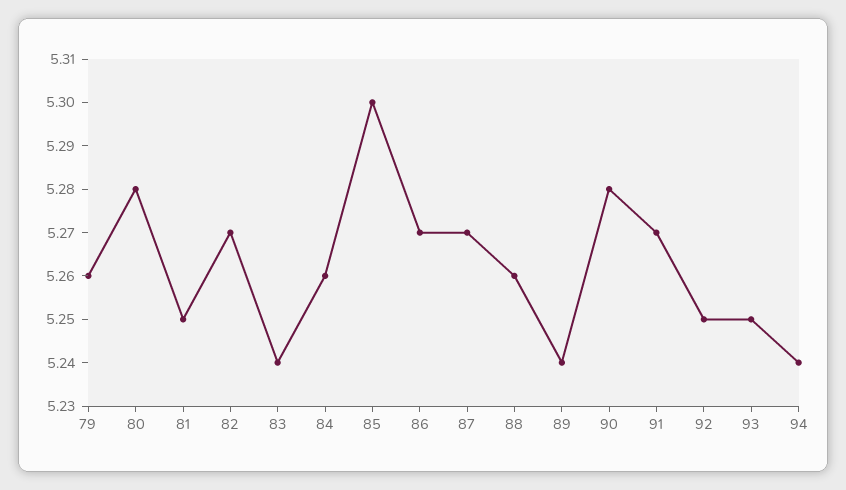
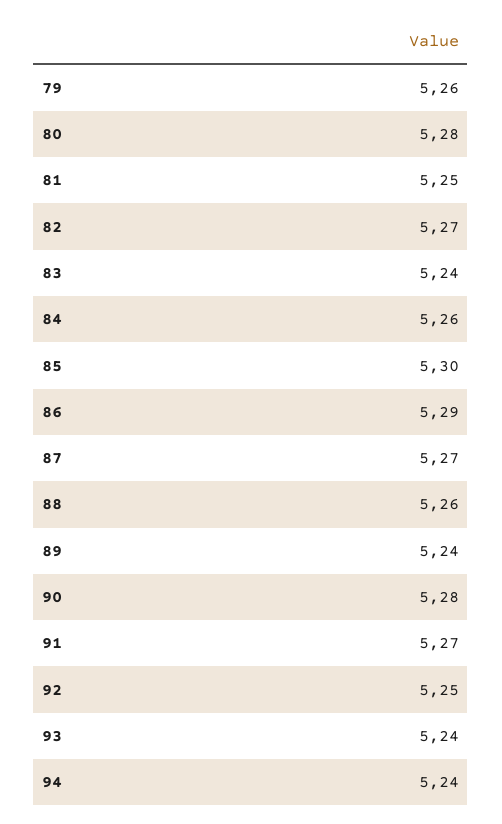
  {
    "79": 5.26,
    "80": 5.28,
    "81": 5.25,
    "82": 5.27,
    "83": 5.24,
    "84": 5.26,
    "85": 5.3,
-   "86": 5.27,
+   "86": 5.29,
    "87": 5.27,
    "88": 5.26,
    "89": 5.24,
    "90": 5.28,
    "91": 5.27,
    "92": 5.25,
-   "93": 5.25,
+   "93": 5.24,
    "94": 5.24
  }

